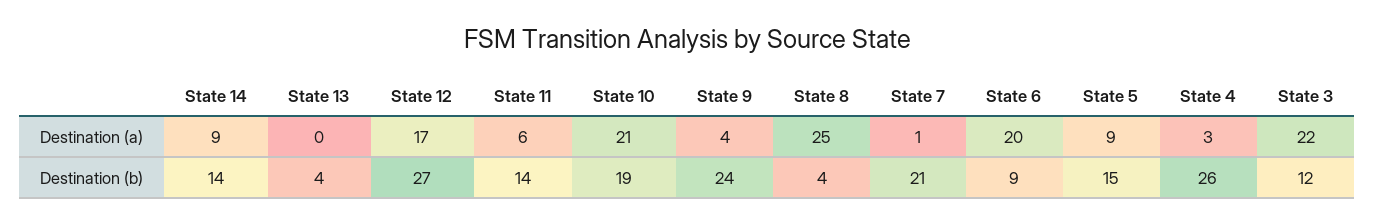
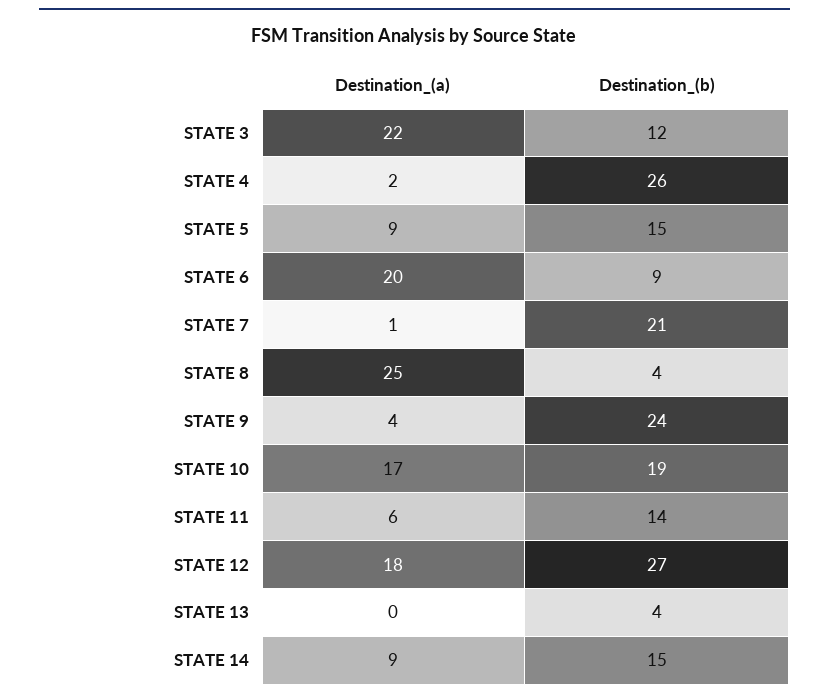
  {
    "State 14": {
      "Destination (a)": 9,
-     "Destination (b)": 14
+     "Destination (b)": 15
    },
    "State 13": {
      "Destination (a)": 0,
      "Destination (b)": 4
    },
    "State 12": {
-     "Destination (a)": 17,
+     "Destination (a)": 18,
      "Destination (b)": 27
    },
    "State 11": {
      "Destination (a)": 6,
      "Destination (b)": 14
    },
    "State 10": {
-     "Destination (a)": 21,
+     "Destination (a)": 17,
      "Destination (b)": 19
    },
    "State 9": {
      "Destination (a)": 4,
      "Destination (b)": 24
    },
    "State 8": {
      "Destination (a)": 25,
      "Destination (b)": 4
    },
    "State 7": {
      "Destination (a)": 1,
      "Destination (b)": 21
    },
    "State 6": {
      "Destination (a)": 20,
      "Destination (b)": 9
    },
    "State 5": {
      "Destination (a)": 9,
      "Destination (b)": 15
    },
    "State 4": {
-     "Destination (a)": 3,
+     "Destination (a)": 2,
      "Destination (b)": 26
    },
    "State 3": {
      "Destination (a)": 22,
      "Destination (b)": 12
    }
  }

